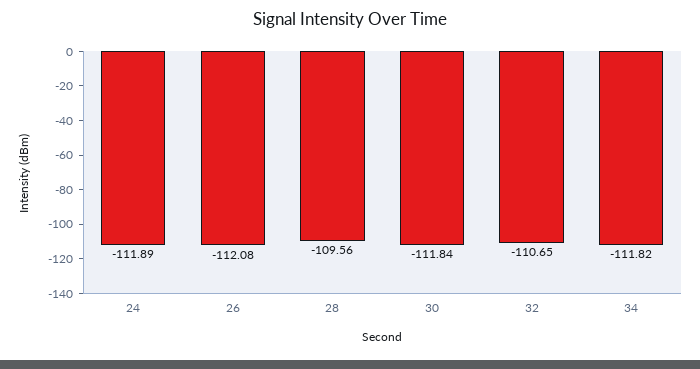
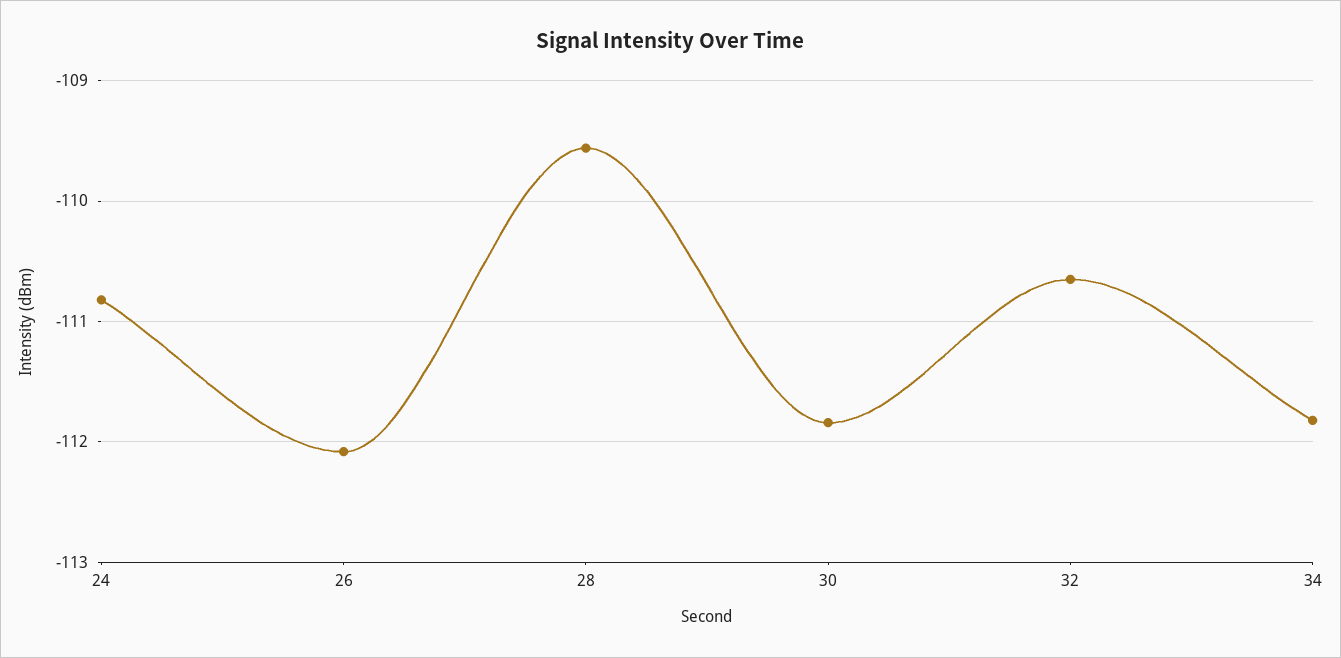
  {
-   "24": -111.89,
+   "24": -110.8,
    "26": -112.08,
    "28": -109.56,
    "30": -111.84,
    "32": -110.65,
    "34": -111.82
  }

